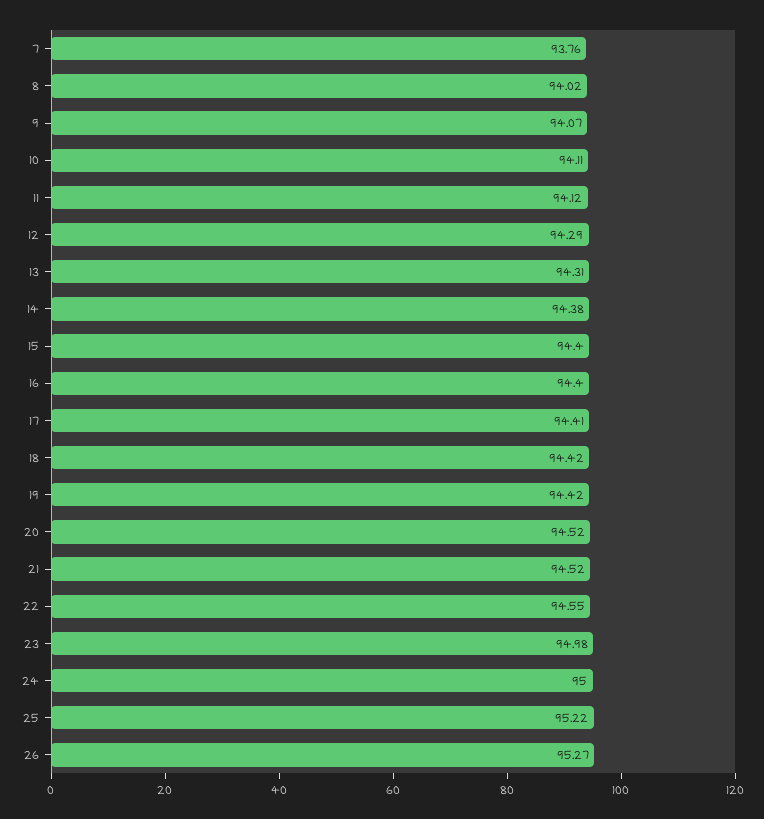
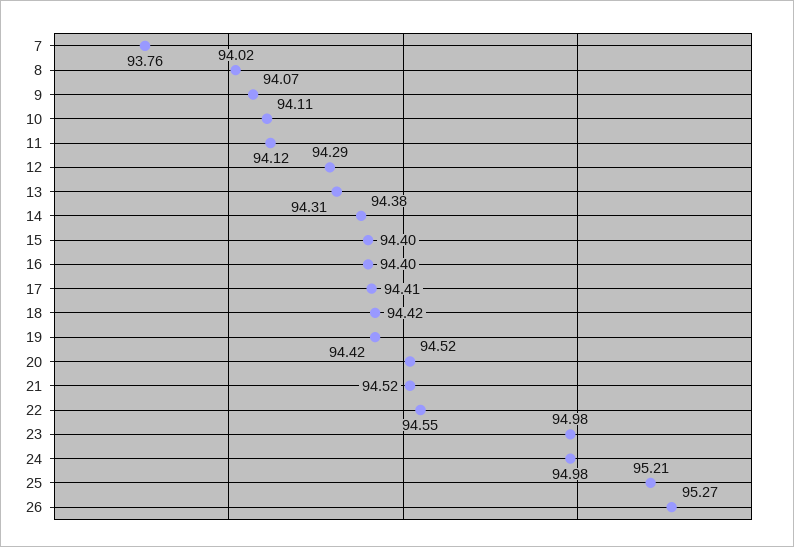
  {
    "7": 93.76,
    "8": 94.02,
    "9": 94.07,
    "10": 94.11,
    "11": 94.12,
    "12": 94.29,
    "13": 94.31,
    "14": 94.38,
    "15": 94.4,
    "16": 94.4,
    "17": 94.41,
    "18": 94.42,
    "19": 94.42,
    "20": 94.52,
    "21": 94.52,
    "22": 94.55,
    "23": 94.98,
-   "24": 95,
+   "24": 94.98,
-   "25": 95.22,
+   "25": 95.21,
    "26": 95.27
  }

